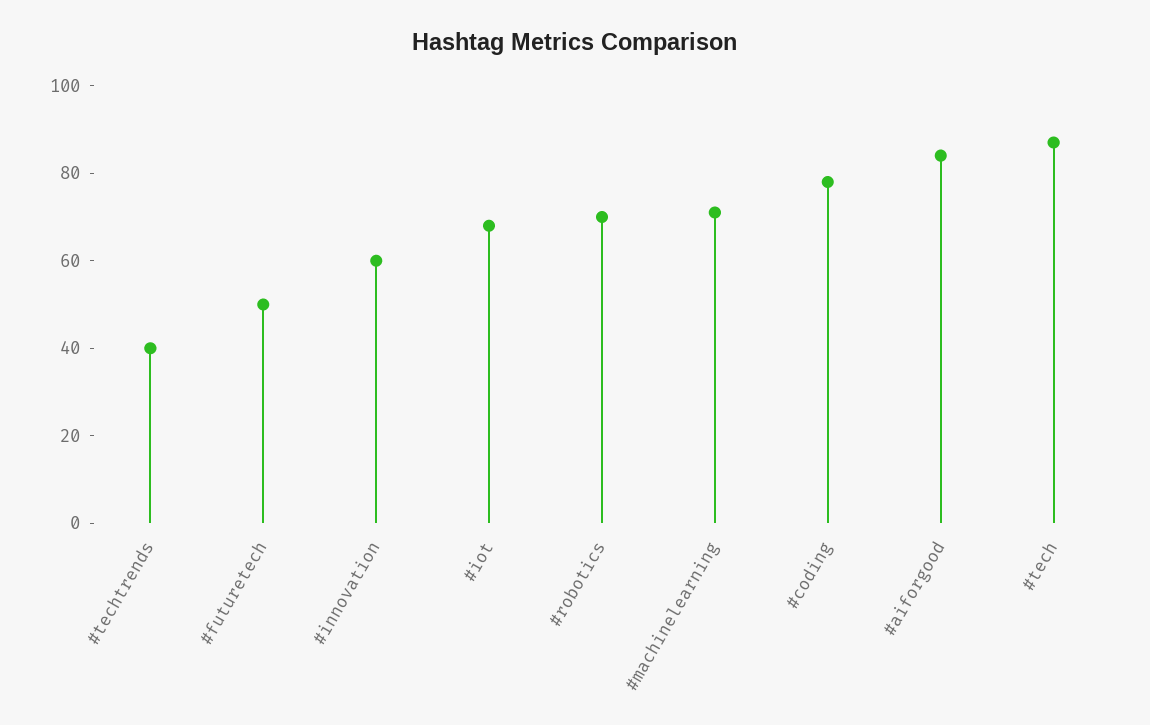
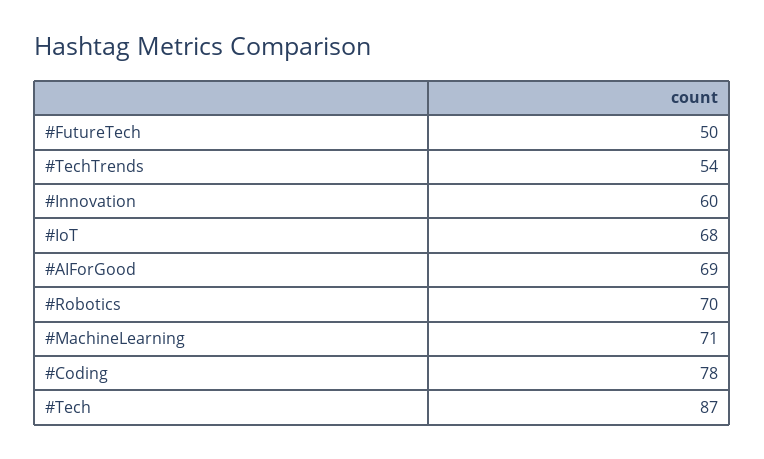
  {
-   "#techtrends": 40,
+   "#techtrends": 54,
    "#futuretech": 50,
    "#innovation": 60,
    "#iot": 68,
    "#robotics": 70,
    "#machinelearning": 71,
    "#coding": 78,
-   "#aiforgood": 85,
+   "#aiforgood": 69,
    "#tech": 87
  }

